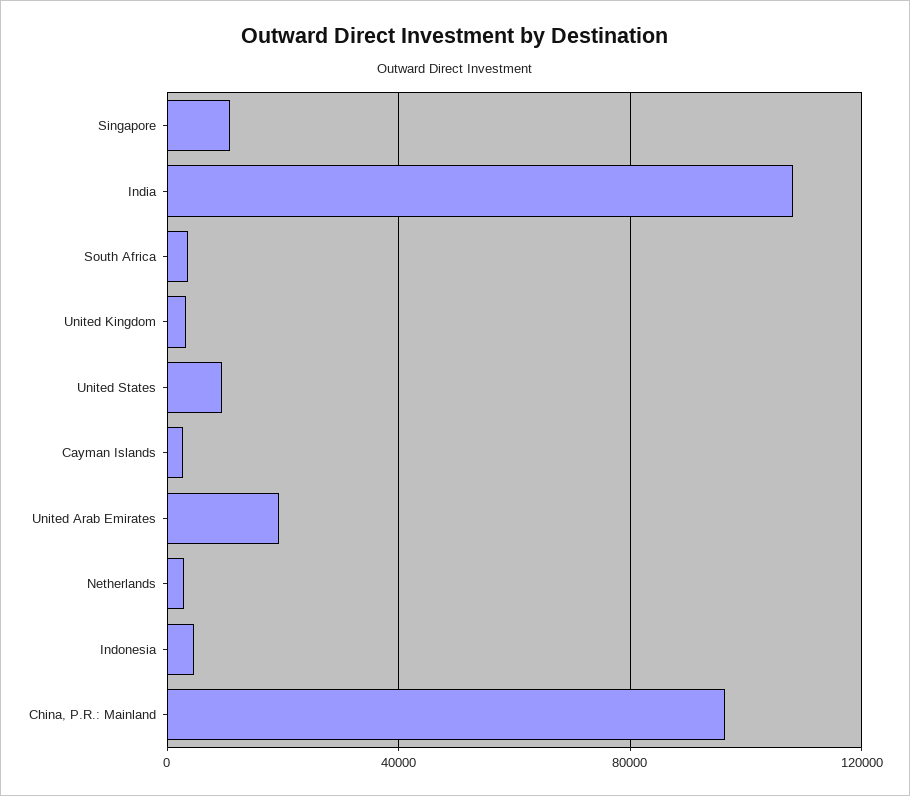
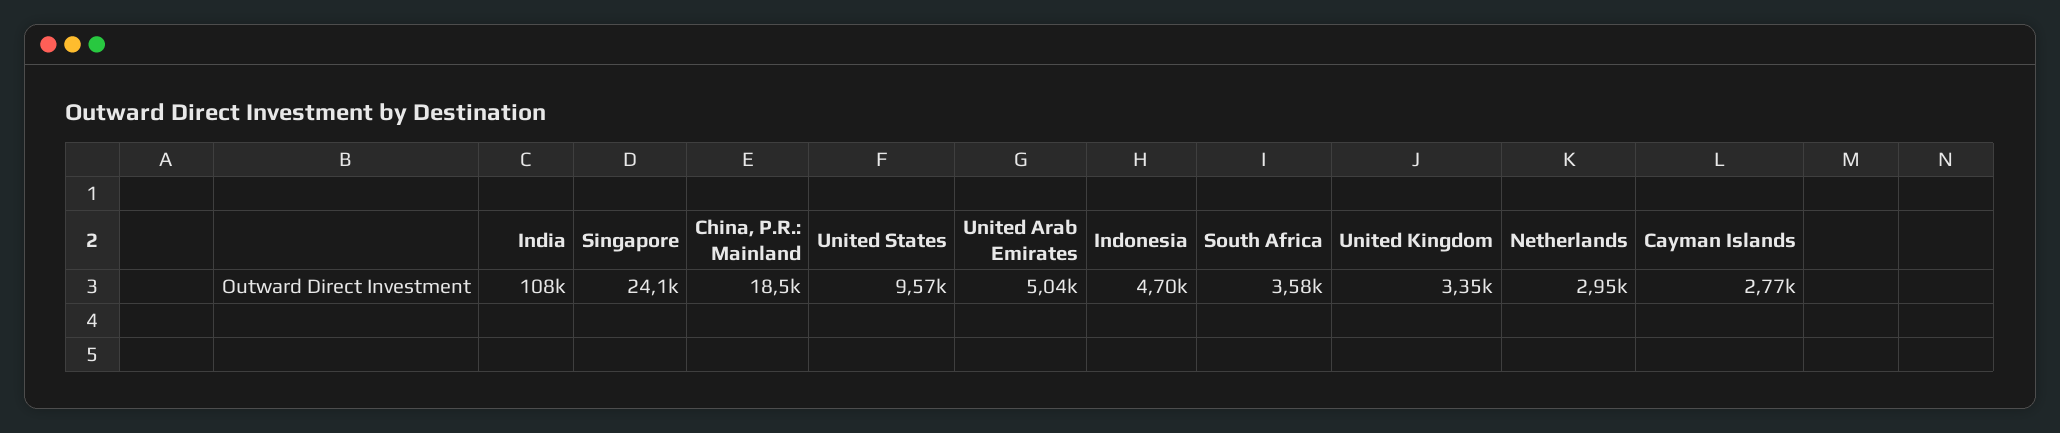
  {
-   "Singapore": 10000,
+   "Singapore": 24100,
    "India": 108000,
    "South Africa": 3580,
    "United Kingdom": 3350,
    "United States": 9570,
    "Cayman Islands": 2770,
-   "United Arab Emirates": 20000,
+   "United Arab Emirates": 5040,
    "Netherlands": 2950,
    "Indonesia": 4700,
-   "China, P.R.: Mainland": 95000
+   "China, P.R.: Mainland": 18500
  }

